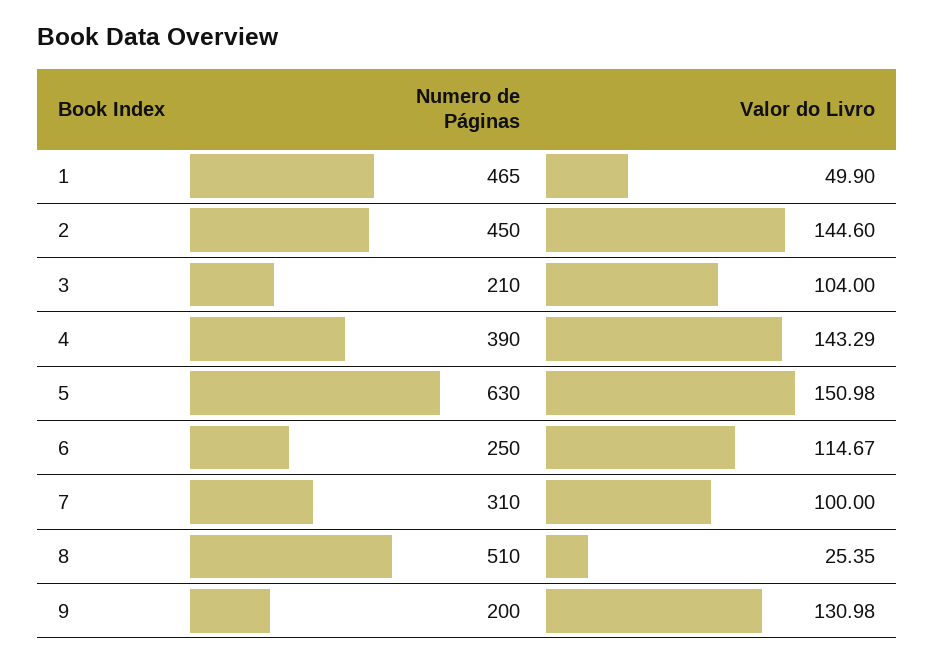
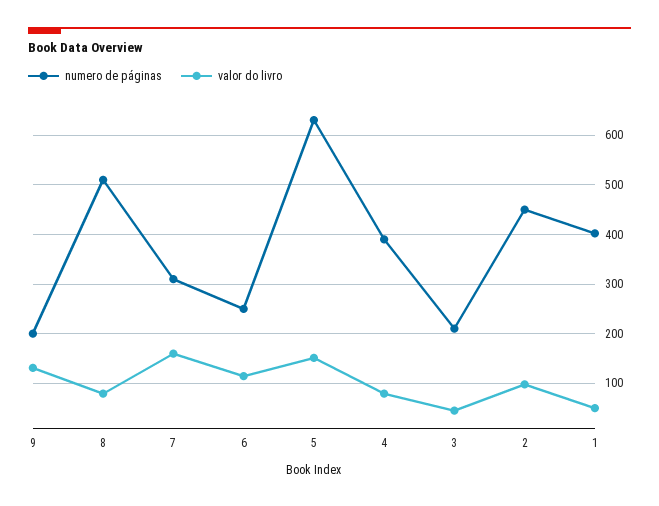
  {
    "Numero de Páginas": {
-     "1": 465,
+     "1": 400,
      "2": 450,
      "3": 210,
      "4": 390,
      "5": 630,
      "6": 250,
      "7": 310,
      "8": 510,
      "9": 200
    },
    "Valor do Livro": {
      "1": 49.9,
-     "2": 144.6,
+     "2": 100,
-     "3": 104,
+     "3": 40,
-     "4": 143.29,
+     "4": 80,
      "5": 150.98,
      "6": 114.67,
-     "7": 100,
+     "7": 160,
-     "8": 25.35,
+     "8": 80,
      "9": 130.98
    }
  }

